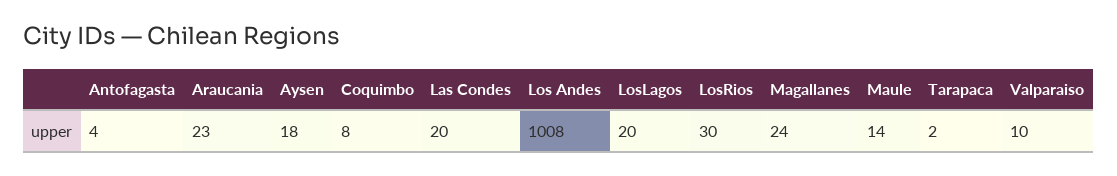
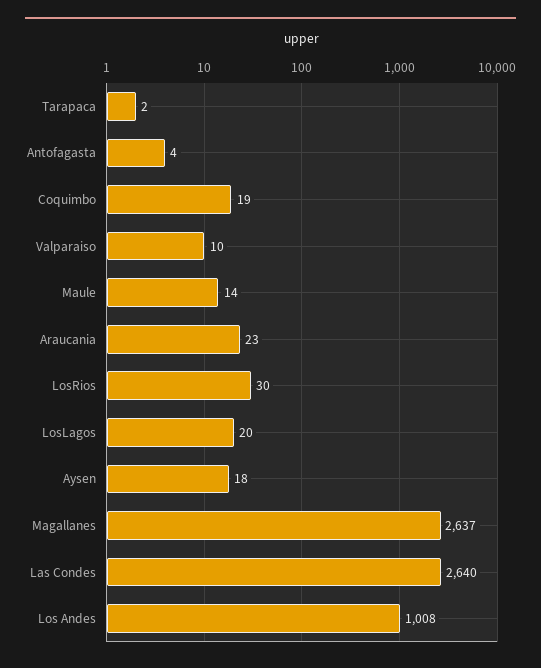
  {
    "Antofagasta": 4,
    "Araucania": 23,
    "Aysen": 18,
-   "Coquimbo": 8,
+   "Coquimbo": 19,
-   "Las Condes": 20,
+   "Las Condes": 2640,
    "Los Andes": 1008,
    "LosLagos": 20,
    "LosRios": 30,
-   "Magallanes": 24,
+   "Magallanes": 2637,
    "Maule": 14,
    "Tarapaca": 2,
    "Valparaiso": 10
  }

